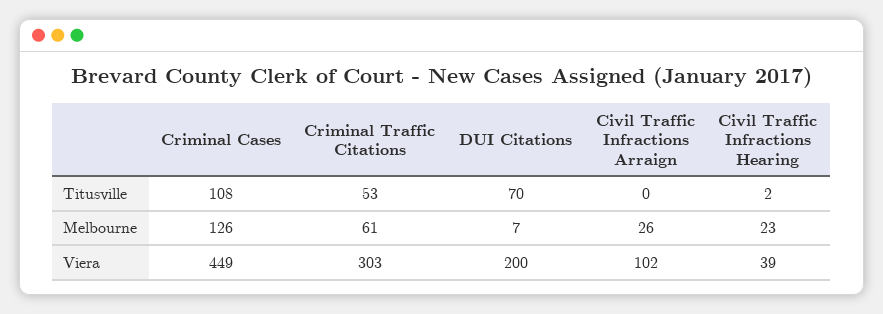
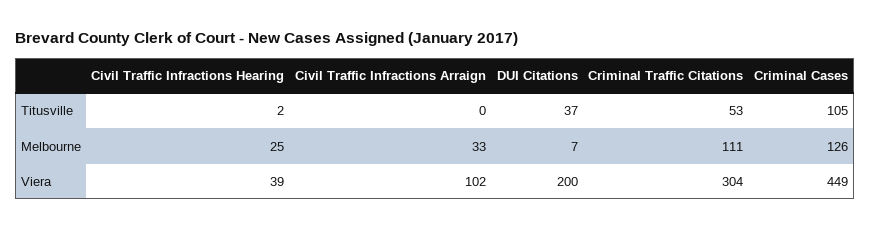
  {
    "Criminal Cases": {
-     "Titusville": 108,
+     "Titusville": 105,
      "Melbourne": 126,
      "Viera": 449
    },
    "Criminal Traffic Citations": {
      "Titusville": 53,
-     "Melbourne": 61,
+     "Melbourne": 111,
-     "Viera": 303
+     "Viera": 304
    },
    "DUI Citations": {
-     "Titusville": 70,
+     "Titusville": 37,
      "Melbourne": 7,
      "Viera": 200
    },
    "Civil Traffic Infractions Arraign": {
      "Titusville": 0,
-     "Melbourne": 26,
+     "Melbourne": 33,
      "Viera": 102
    },
    "Civil Traffic Infractions Hearing": {
      "Titusville": 2,
-     "Melbourne": 23,
+     "Melbourne": 25,
      "Viera": 39
    }
  }

